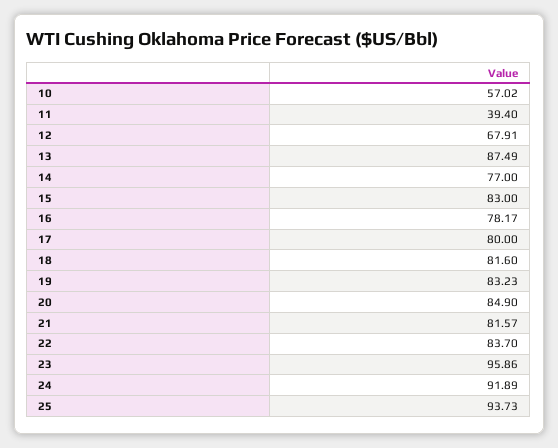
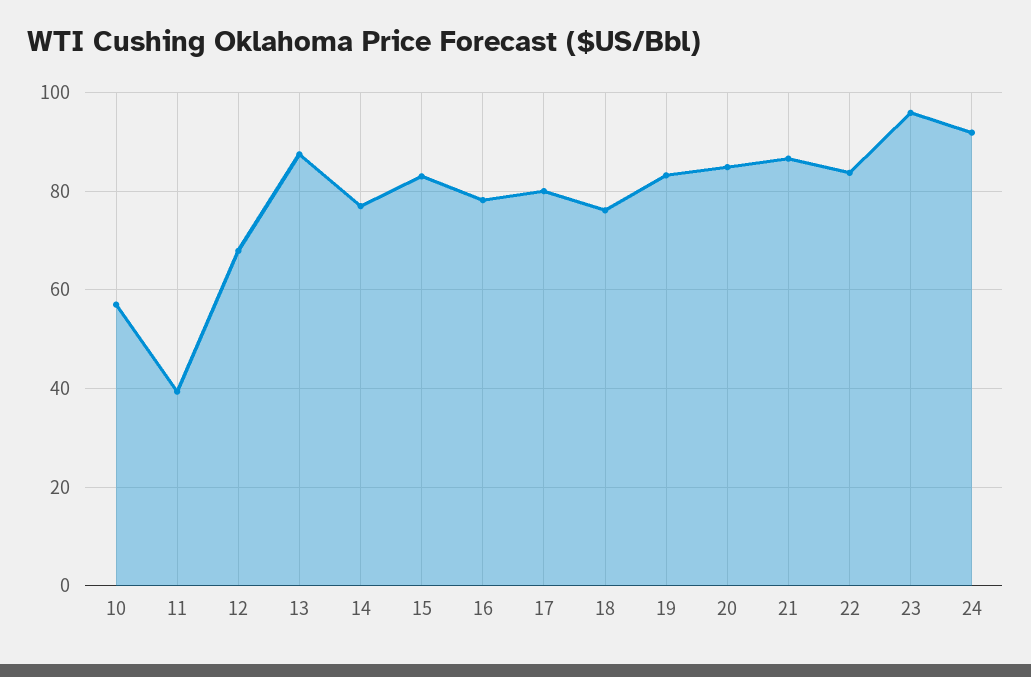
  {
    "10": 57.02,
    "11": 39.4,
    "12": 67.91,
    "13": 87.49,
    "14": 77,
    "15": 83,
    "16": 78.17,
    "17": 80,
-   "18": 81.6,
+   "18": 76,
    "19": 83.23,
    "20": 84.9,
-   "21": 81.57,
+   "21": 86,
    "22": 83.7,
    "23": 95.86,
-   "24": 91.89,
+   "24": 91.89
-   "25": 93.73
  }

